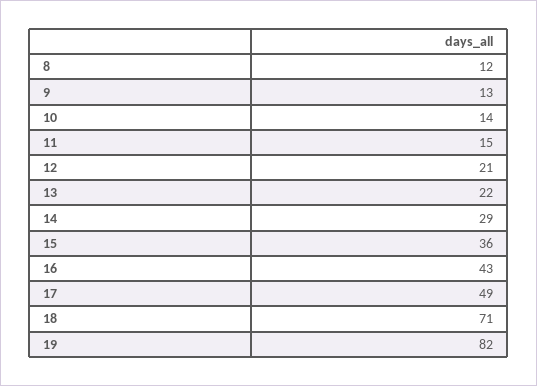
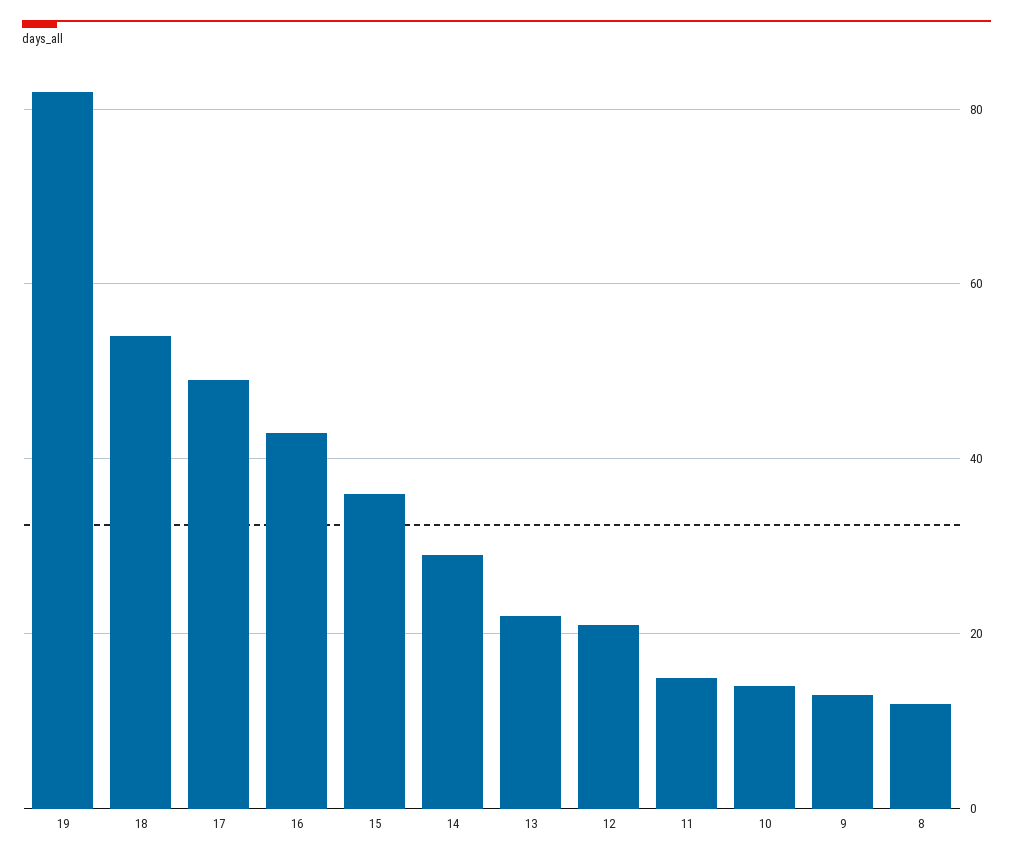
  {
    "8": 12,
    "9": 13,
    "10": 14,
    "11": 15,
    "12": 21,
    "13": 22,
    "14": 29,
    "15": 36,
    "16": 43,
    "17": 49,
-   "18": 71,
+   "18": 55,
    "19": 82
  }

